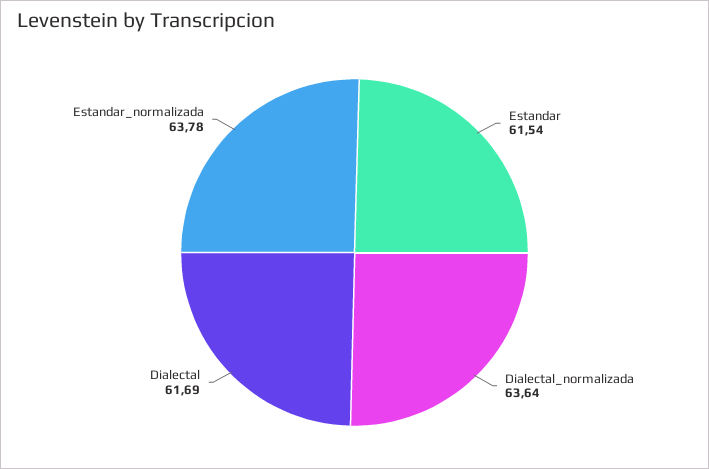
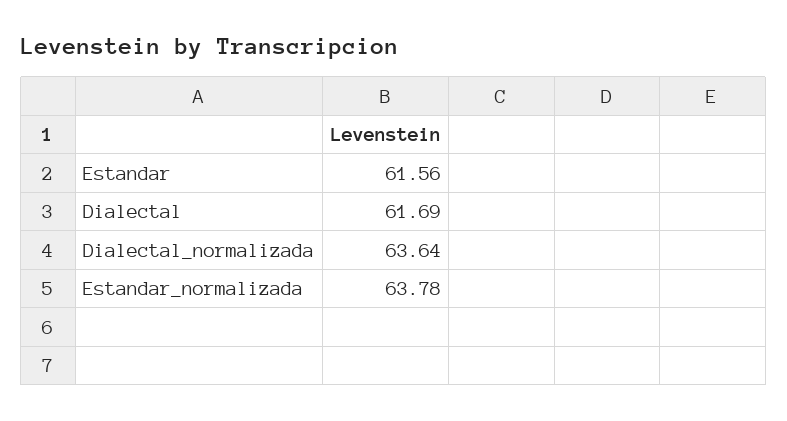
  {
-   "Estandar": 61.54,
+   "Estandar": 61.56,
    "Dialectal_normalizada": 63.64,
    "Dialectal": 61.69,
    "Estandar_normalizada": 63.78
  }

